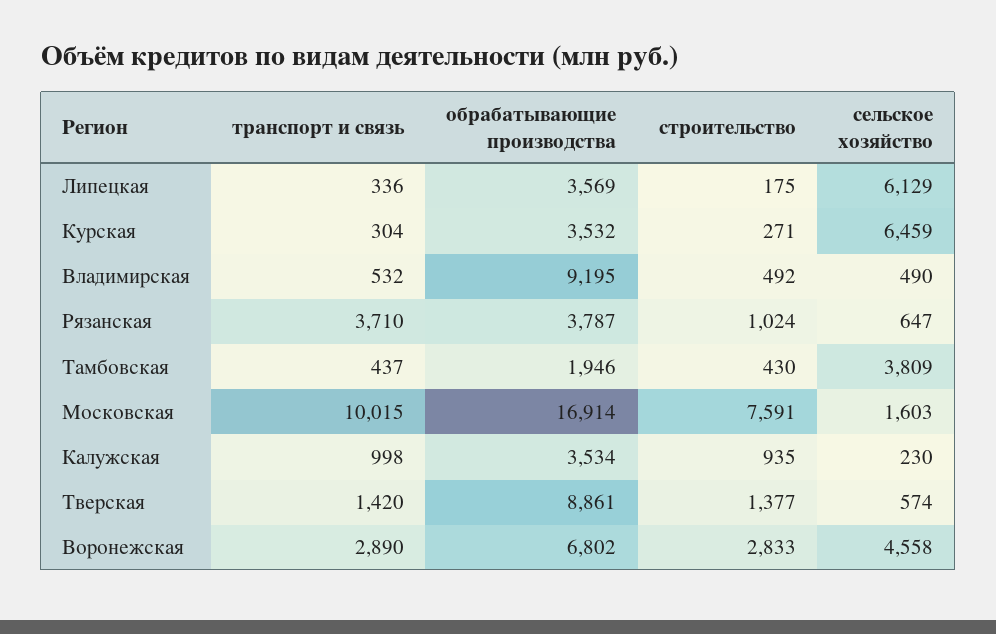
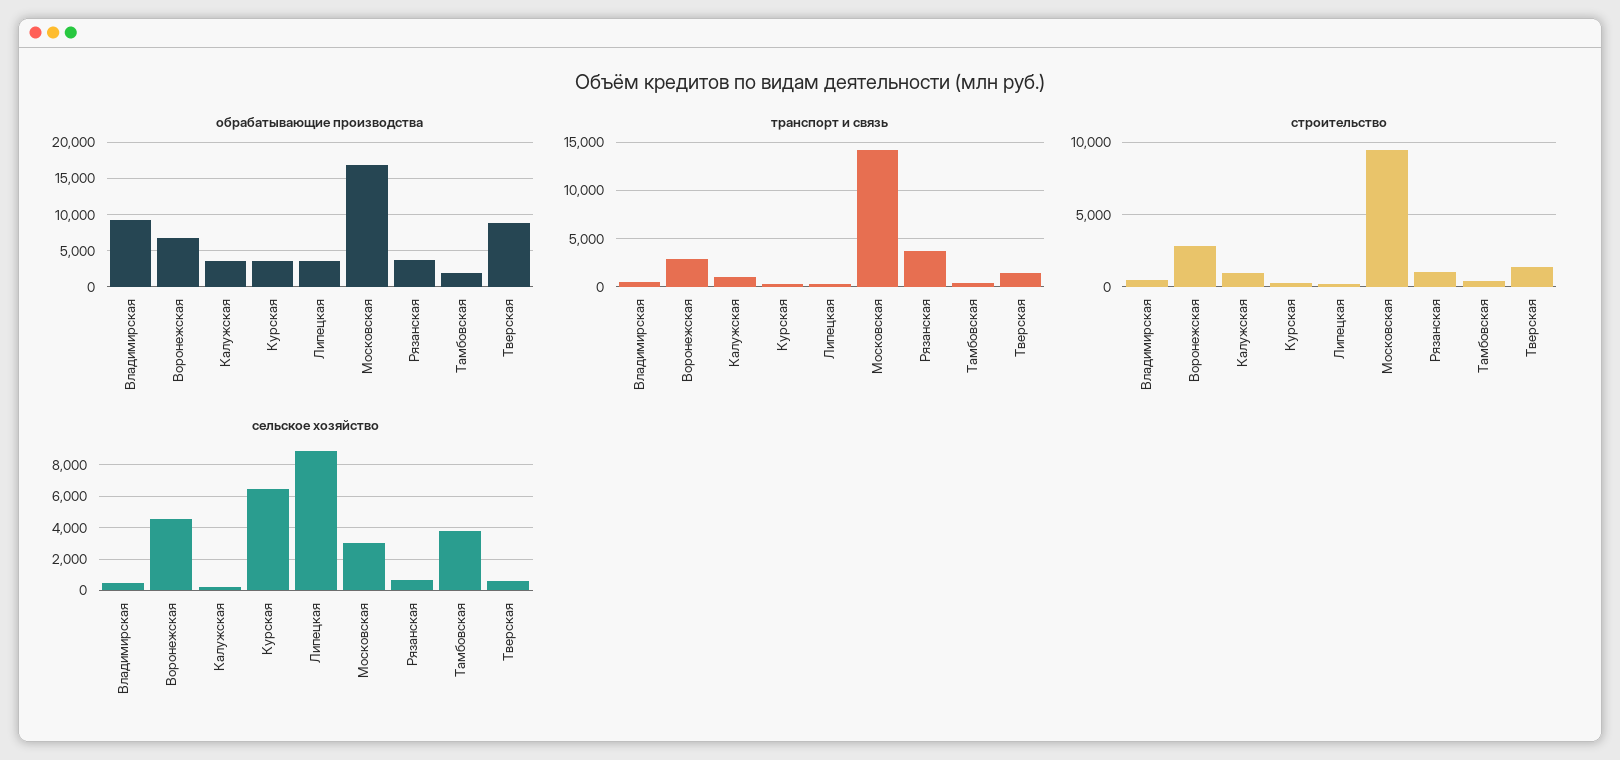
  {
    "транспорт и связь": {
      "Липецкая": 336,
      "Курская": 304,
      "Владимирская": 532,
      "Рязанская": 3710,
      "Тамбовская": 437,
-     "Московская": 10015,
+     "Московская": 14000,
      "Калужская": 998,
      "Тверская": 1420,
      "Воронежская": 2890
    },
    "обрабатывающие производства": {
      "Липецкая": 3569,
      "Курская": 3532,
      "Владимирская": 9195,
      "Рязанская": 3787,
      "Тамбовская": 1946,
      "Московская": 16914,
      "Калужская": 3534,
      "Тверская": 8861,
      "Воронежская": 6802
    },
    "строительство": {
      "Липецкая": 175,
      "Курская": 271,
      "Владимирская": 492,
      "Рязанская": 1024,
      "Тамбовская": 430,
-     "Московская": 7591,
+     "Московская": 9500,
      "Калужская": 935,
      "Тверская": 1377,
      "Воронежская": 2833
    },
    "сельское хозяйство": {
-     "Липецкая": 6129,
+     "Липецкая": 9000,
      "Курская": 6459,
      "Владимирская": 490,
      "Рязанская": 647,
      "Тамбовская": 3809,
-     "Московская": 1603,
+     "Московская": 3000,
      "Калужская": 230,
      "Тверская": 574,
      "Воронежская": 4558
    }
  }

